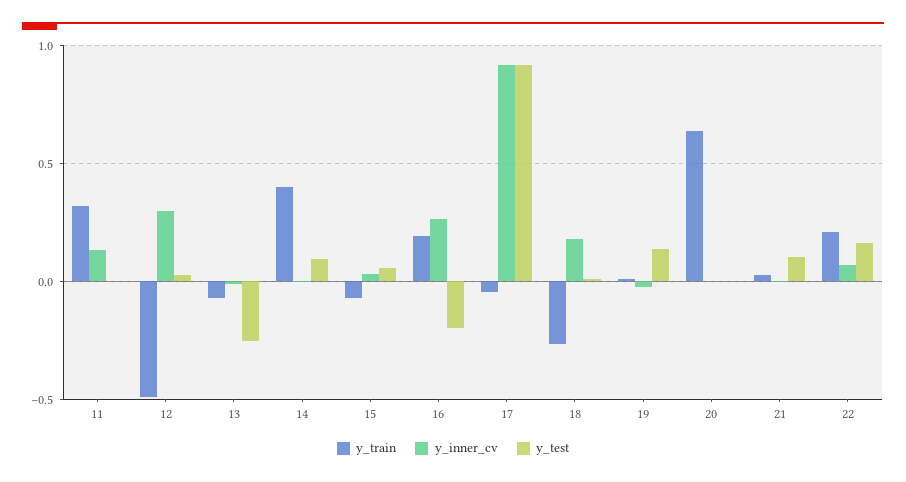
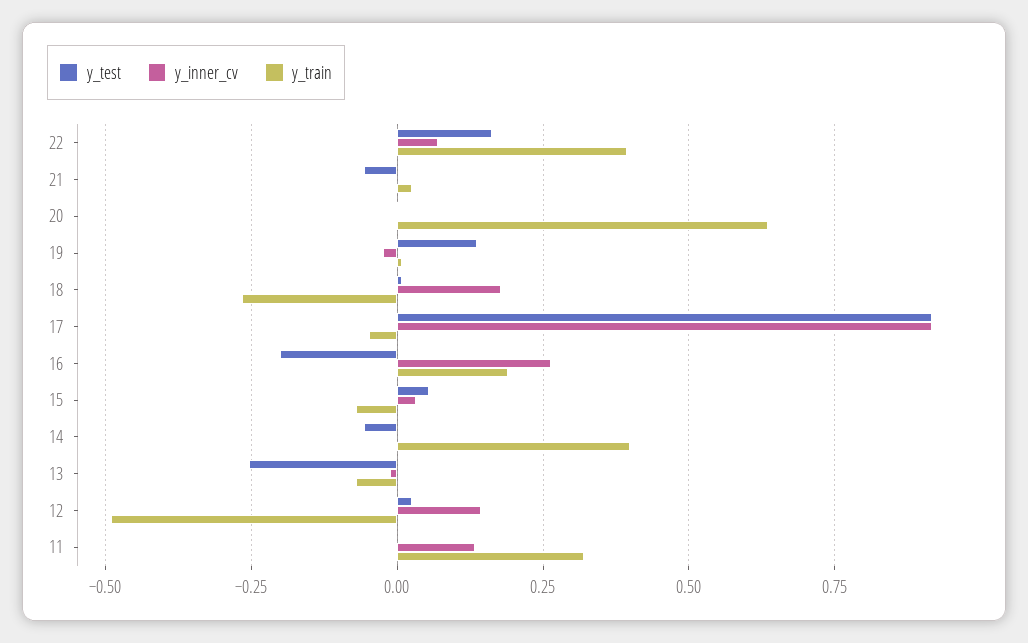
  {
    "y_train": {
      "11": 0.325,
      "12": -0.5,
      "13": -0.075,
      "14": 0.4,
      "15": -0.075,
      "16": 0.2,
      "17": -0.05,
      "18": -0.275,
      "19": 0,
      "20": 0.625,
      "21": 0.025,
-     "22": 0.2
+     "22": 0.4
    },
    "y_inner_cv": {
      "11": 0.125,
-     "12": 0.3,
+     "12": 0.15,
      "13": -0.025,
      "14": 0,
      "15": 0.025,
      "16": 0.275,
      "17": 0.925,
      "18": 0.175,
      "19": -0.025,
      "20": 0,
      "21": 0,
      "22": 0.075
    },
    "y_test": {
      "11": 0,
      "12": 0.025,
      "13": -0.25,
-     "14": 0.1,
+     "14": -0.05,
      "15": 0.05,
      "16": -0.2,
      "17": 0.925,
      "18": 0,
      "19": 0.125,
      "20": 0,
-     "21": 0.1,
+     "21": -0.05,
      "22": 0.175
    }
  }

